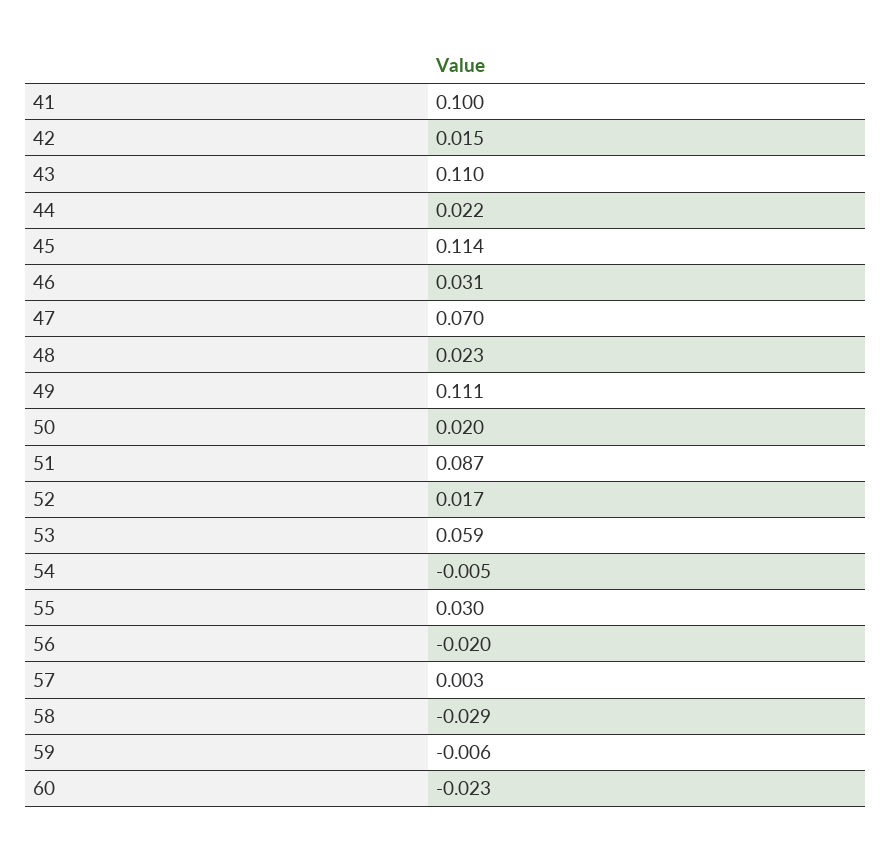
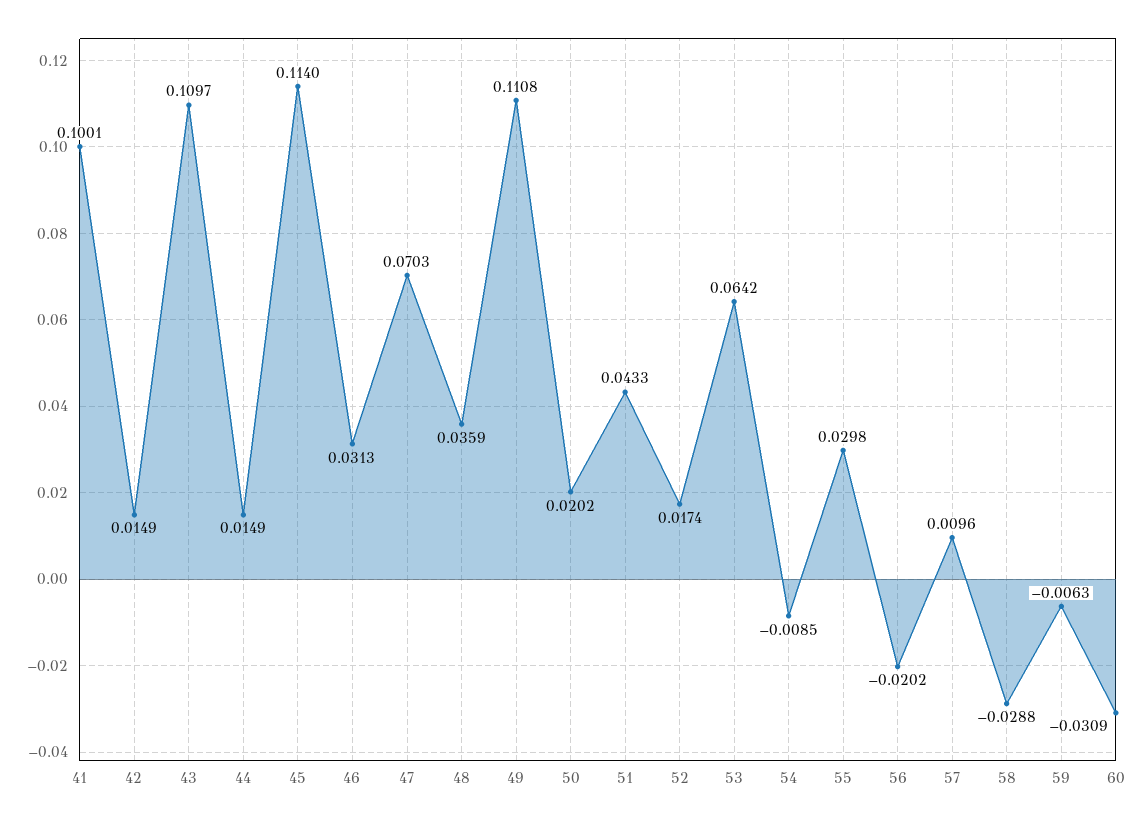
  {
    "41": 0.1001,
    "42": 0.0149,
    "43": 0.1097,
-   "44": 0.022,
+   "44": 0.0149,
    "45": 0.114,
    "46": 0.0313,
    "47": 0.0703,
-   "48": 0.023,
+   "48": 0.0359,
    "49": 0.1108,
    "50": 0.0202,
-   "51": 0.087,
+   "51": 0.0433,
    "52": 0.0174,
-   "53": 0.059,
+   "53": 0.0642,
-   "54": -0.005,
+   "54": -0.0085,
    "55": 0.0298,
    "56": -0.0202,
-   "57": 0.003,
+   "57": 0.0096,
    "58": -0.0288,
    "59": -0.0063,
-   "60": -0.023
+   "60": -0.0309
  }

